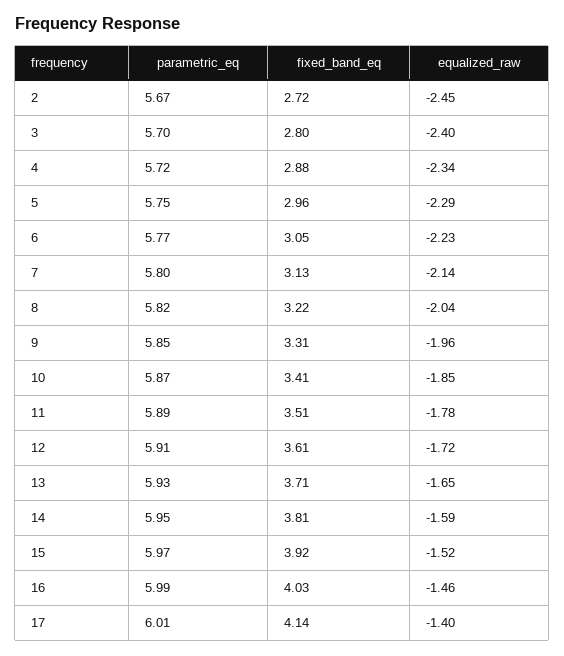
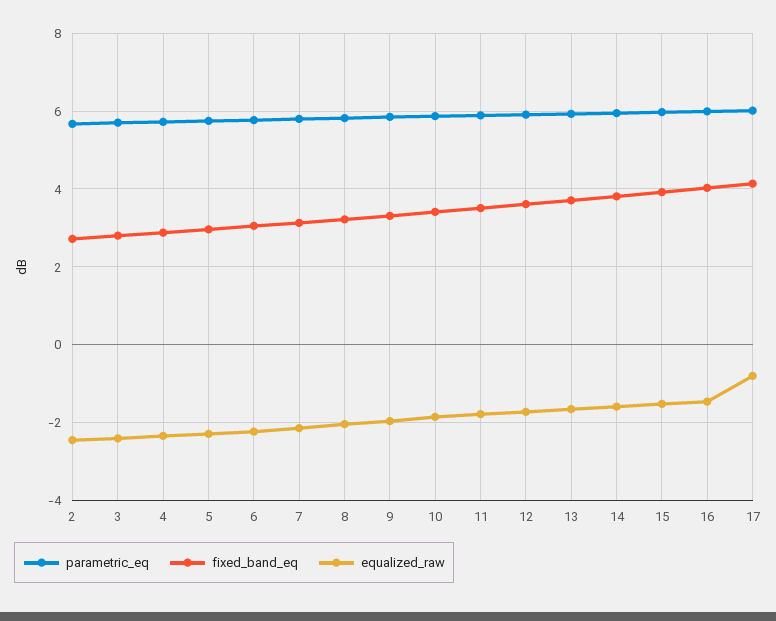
  {
    "parametric_eq": {
      "2": 5.67,
      "3": 5.7,
      "4": 5.72,
      "5": 5.75,
      "6": 5.77,
      "7": 5.8,
      "8": 5.82,
      "9": 5.85,
      "10": 5.87,
      "11": 5.89,
      "12": 5.91,
      "13": 5.93,
      "14": 5.95,
      "15": 5.97,
      "16": 5.99,
      "17": 6.01
    },
    "fixed_band_eq": {
      "2": 2.72,
      "3": 2.8,
      "4": 2.88,
      "5": 2.96,
      "6": 3.05,
      "7": 3.13,
      "8": 3.22,
      "9": 3.31,
      "10": 3.41,
      "11": 3.51,
      "12": 3.61,
      "13": 3.71,
      "14": 3.81,
      "15": 3.92,
      "16": 4.03,
      "17": 4.14
    },
    "equalized_raw": {
      "2": -2.45,
      "3": -2.4,
      "4": -2.34,
      "5": -2.29,
      "6": -2.23,
      "7": -2.14,
      "8": -2.04,
      "9": -1.96,
      "10": -1.85,
      "11": -1.78,
      "12": -1.72,
      "13": -1.65,
      "14": -1.59,
      "15": -1.52,
      "16": -1.46,
-     "17": -1.4
+     "17": -0.8
    }
  }

